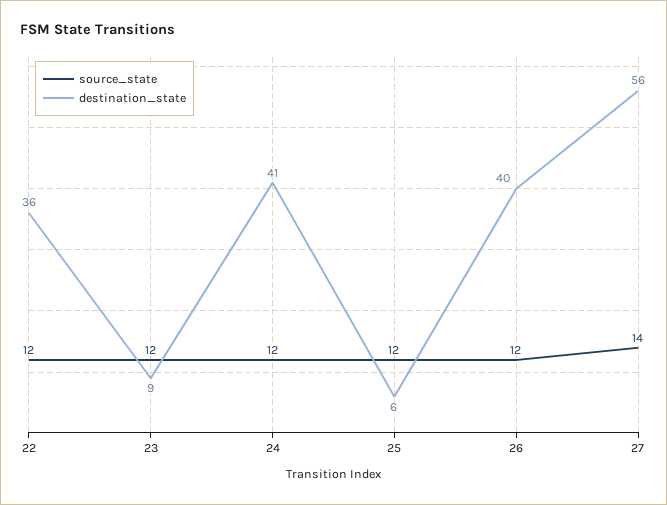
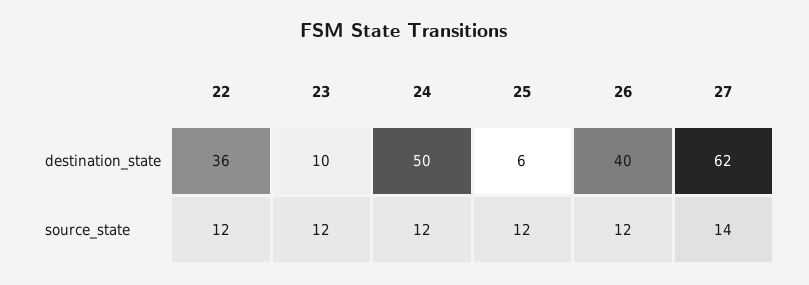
  {
    "source_state": {
      "22": 12,
      "23": 12,
      "24": 12,
      "25": 12,
      "26": 12,
      "27": 14
    },
    "destination_state": {
      "22": 36,
-     "23": 9,
+     "23": 10,
-     "24": 41,
+     "24": 50,
      "25": 6,
      "26": 40,
-     "27": 56
+     "27": 62
    }
  }

